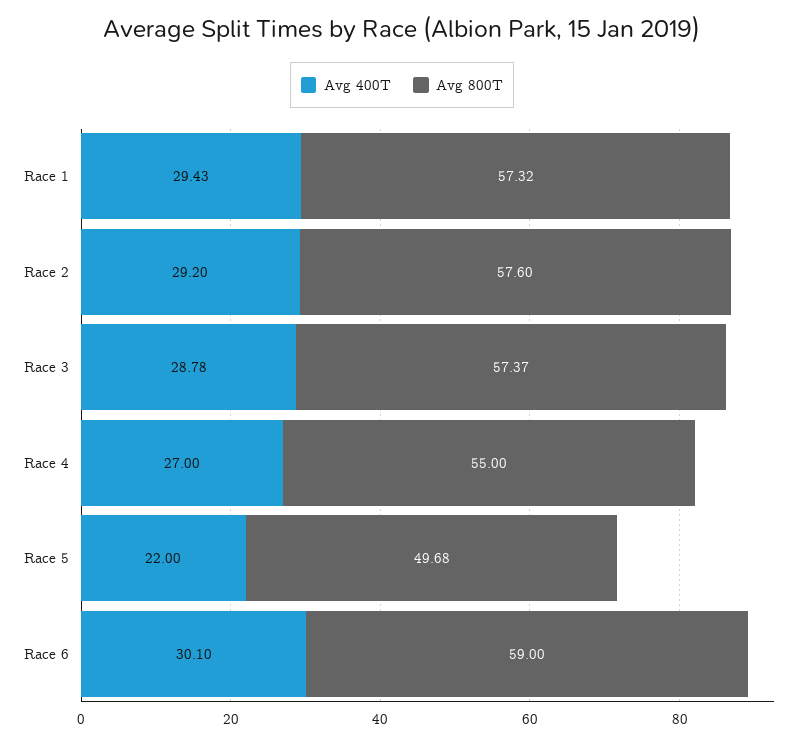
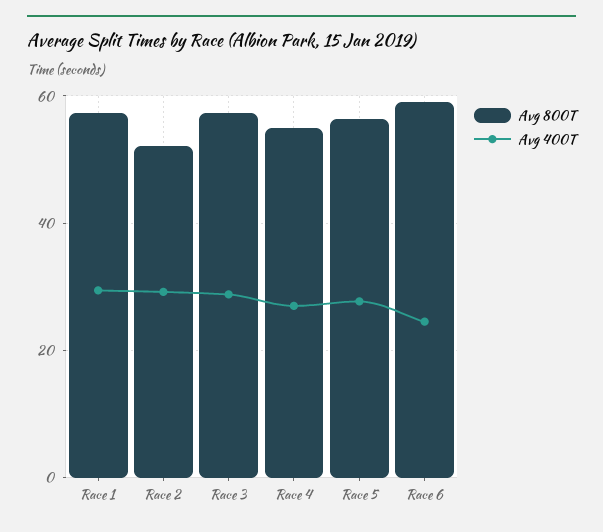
  {
    "Avg 400T": {
      "Race 1": 29.43,
      "Race 2": 29.2,
      "Race 3": 28.78,
      "Race 4": 27,
-     "Race 5": 22,
+     "Race 5": 28,
-     "Race 6": 30.1
+     "Race 6": 24
    },
    "Avg 800T": {
      "Race 1": 57.32,
-     "Race 2": 57.6,
+     "Race 2": 52,
      "Race 3": 57.37,
      "Race 4": 55,
-     "Race 5": 49.68,
+     "Race 5": 56,
      "Race 6": 59
    }
  }

